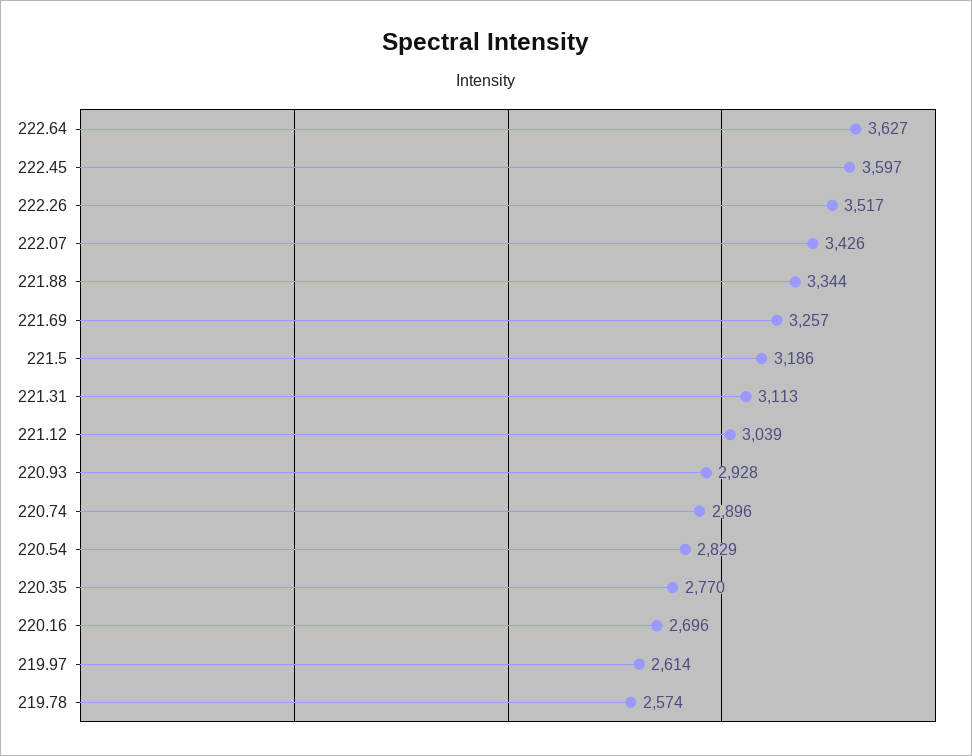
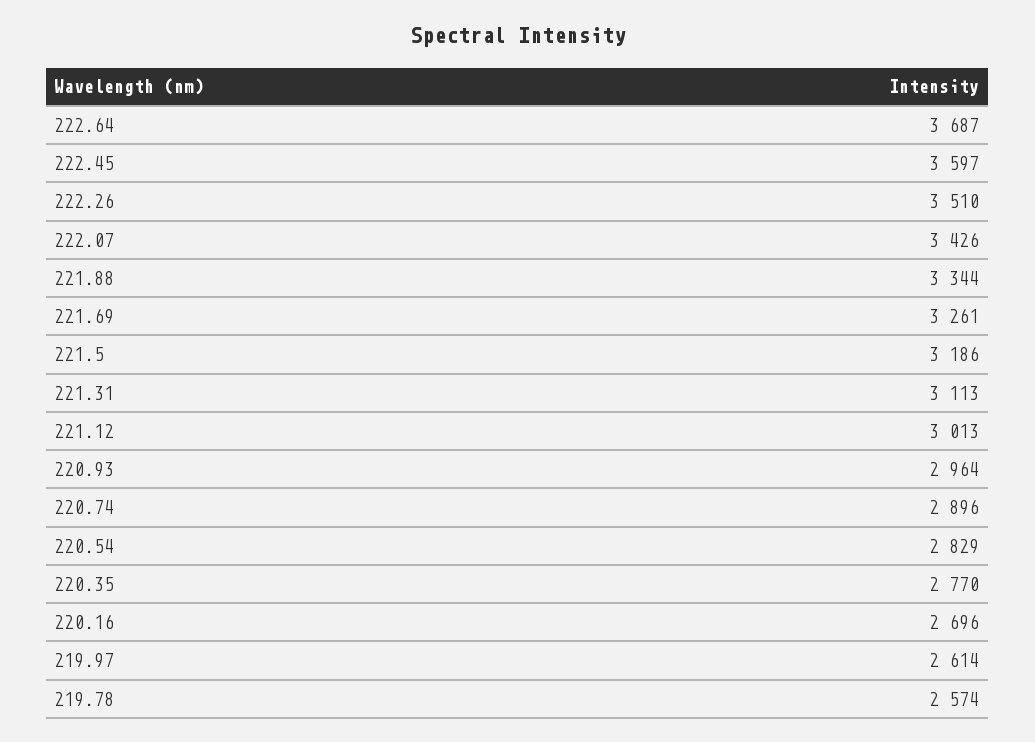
  {
-   "222.64": 3627,
+   "222.64": 3687,
    "222.45": 3597,
-   "222.26": 3517,
+   "222.26": 3510,
    "222.07": 3426,
    "221.88": 3344,
-   "221.69": 3257,
+   "221.69": 3261,
    "221.5": 3186,
    "221.31": 3113,
-   "221.12": 3039,
+   "221.12": 3013,
-   "220.93": 2928,
+   "220.93": 2964,
    "220.74": 2896,
    "220.54": 2829,
    "220.35": 2770,
    "220.16": 2696,
    "219.97": 2614,
    "219.78": 2574
  }

